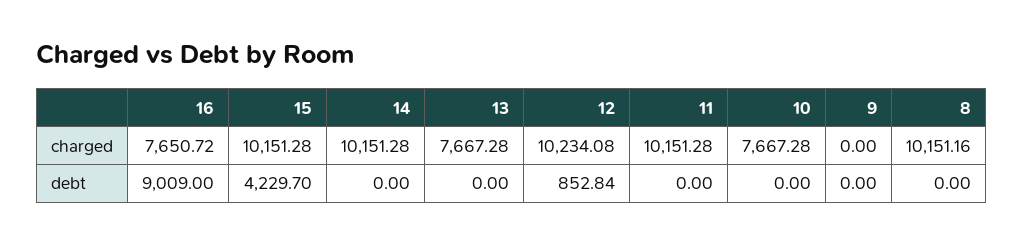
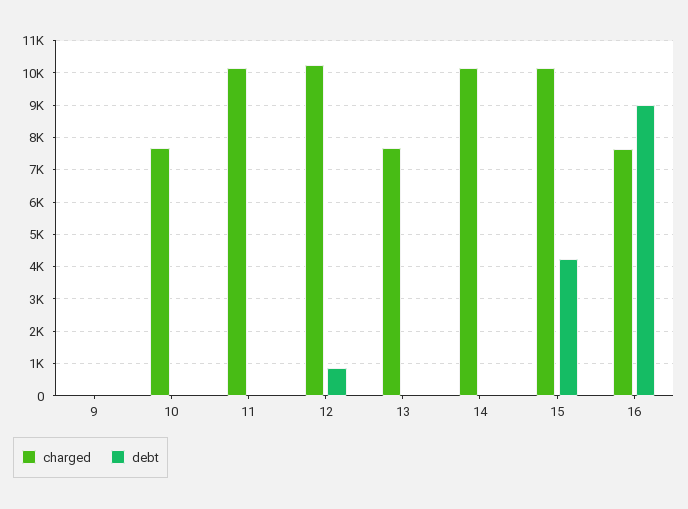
  {
    "charged": {
      "16": 7650.72,
      "15": 10151.28,
      "14": 10151.28,
      "13": 7667.28,
      "12": 10234.08,
      "11": 10151.28,
      "10": 7667.28,
-     "9": 0,
+     "9": 0
-     "8": 10151.16
    },
    "debt": {
      "16": 9009,
      "15": 4229.7,
      "14": 0,
      "13": 0,
      "12": 852.84,
      "11": 0,
      "10": 0,
-     "9": 0,
+     "9": 0
-     "8": 0
    }
  }

